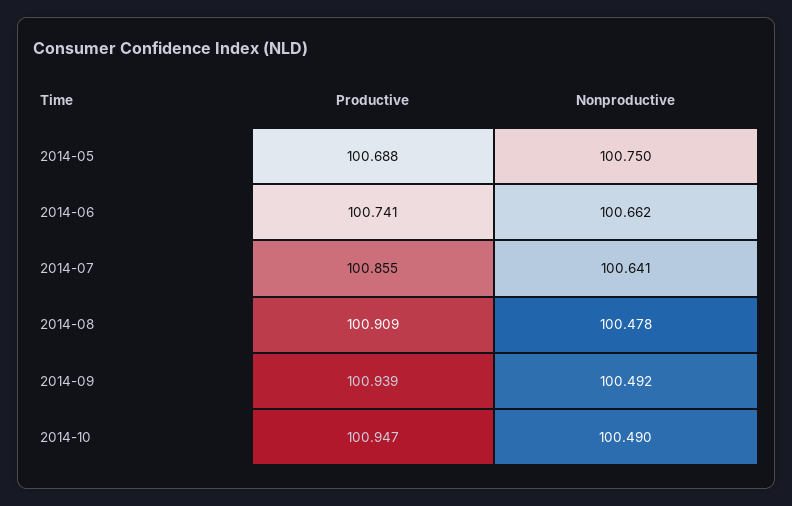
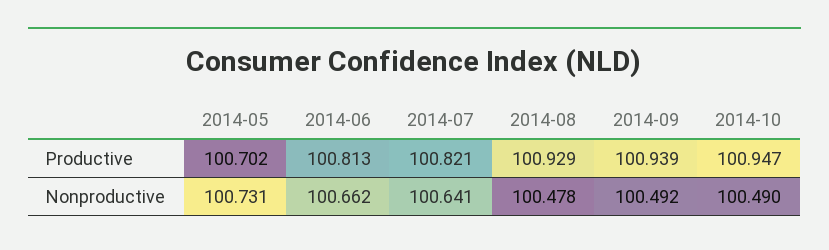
  {
    "Productive": {
-     "2014-05": 100.688,
+     "2014-05": 100.702,
-     "2014-06": 100.741,
+     "2014-06": 100.813,
-     "2014-07": 100.855,
+     "2014-07": 100.821,
-     "2014-08": 100.909,
+     "2014-08": 100.929,
      "2014-09": 100.939,
      "2014-10": 100.947
    },
    "Nonproductive": {
-     "2014-05": 100.75,
+     "2014-05": 100.731,
      "2014-06": 100.662,
      "2014-07": 100.641,
      "2014-08": 100.478,
      "2014-09": 100.492,
      "2014-10": 100.49
    }
  }

